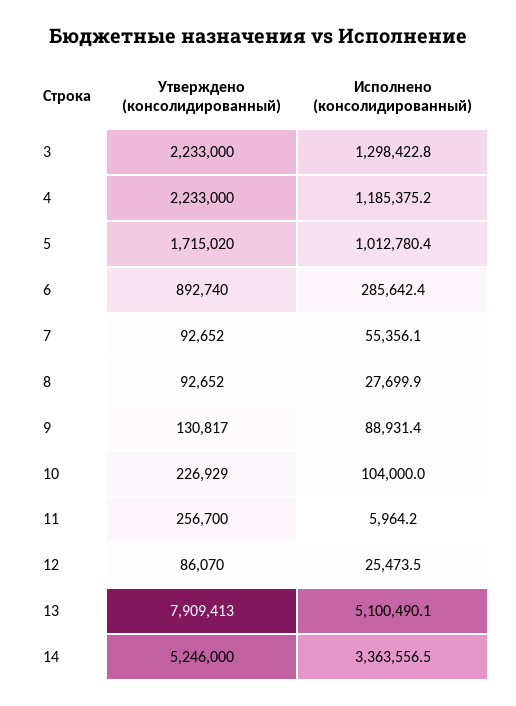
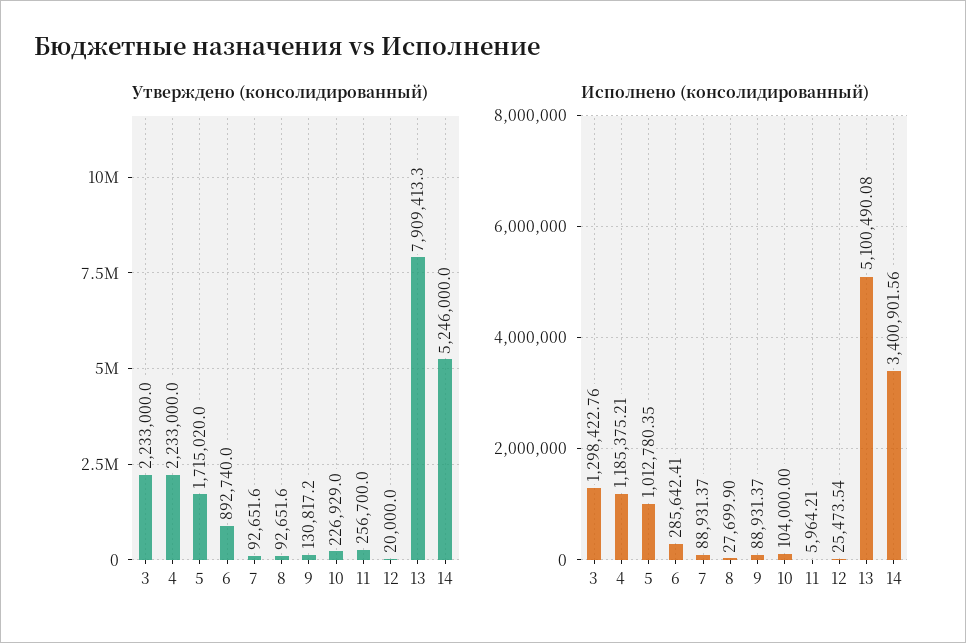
  {
    "Утверждено (консолидированный)": {
      "3": 2233000,
      "4": 2233000,
      "5": 1715020,
      "6": 892740,
      "7": 92651.6,
      "8": 92651.6,
      "9": 130817.2,
      "10": 226929,
      "11": 256700,
-     "12": 86070,
+     "12": 20000,
      "13": 7909413.3,
      "14": 5246000
    },
    "Исполнено (консолидированный)": {
      "3": 1298422.76,
      "4": 1185375.21,
      "5": 1012780.35,
      "6": 285642.41,
-     "7": 55356.1,
+     "7": 88931.37,
      "8": 27699.9,
      "9": 88931.37,
      "10": 104000,
      "11": 5964.21,
      "12": 25473.54,
      "13": 5100490.08,
-     "14": 3363556.5
+     "14": 3400901.56
    }
  }

